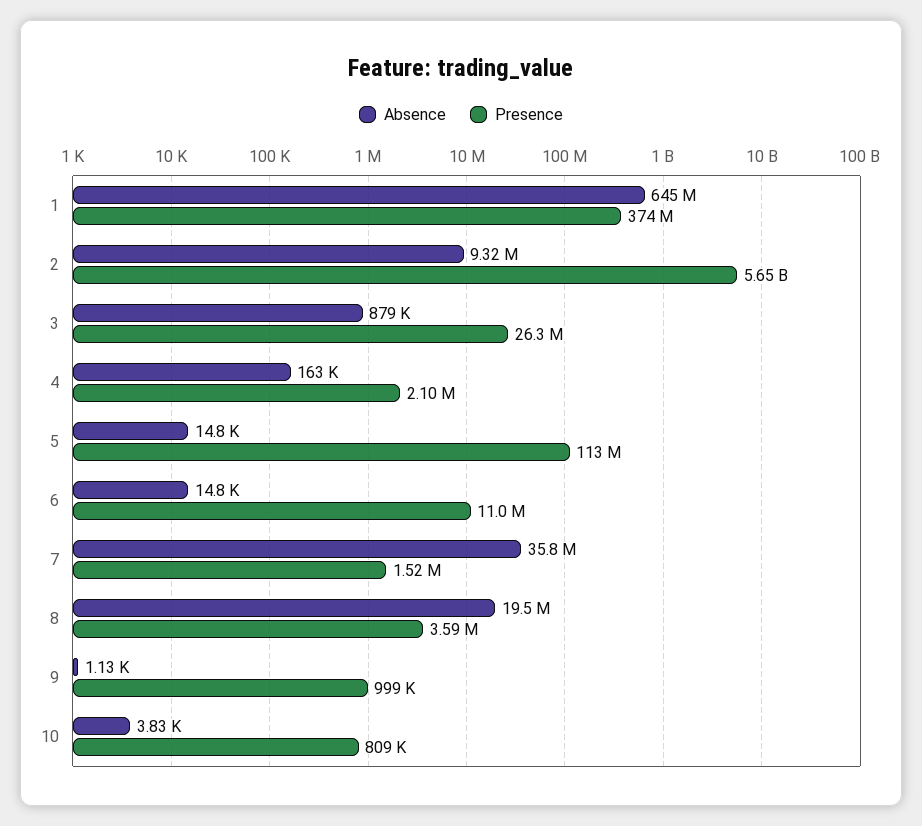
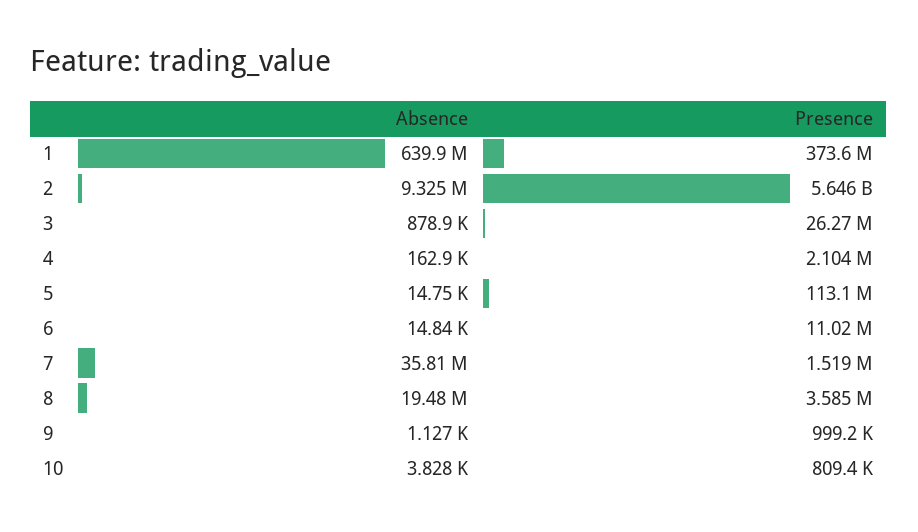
  {
    "Absence": {
-     "1": 645000000,
+     "1": 639900000,
      "2": 9325000,
      "3": 878900,
      "4": 162900,
      "5": 14750,
      "6": 14840,
      "7": 35810000,
      "8": 19480000,
      "9": 1127,
      "10": 3828
    },
    "Presence": {
      "1": 373600000,
      "2": 5646000000,
      "3": 26270000,
      "4": 2104000,
      "5": 113100000,
      "6": 11020000,
      "7": 1519000,
      "8": 3585000,
      "9": 999200,
      "10": 809400
    }
  }

